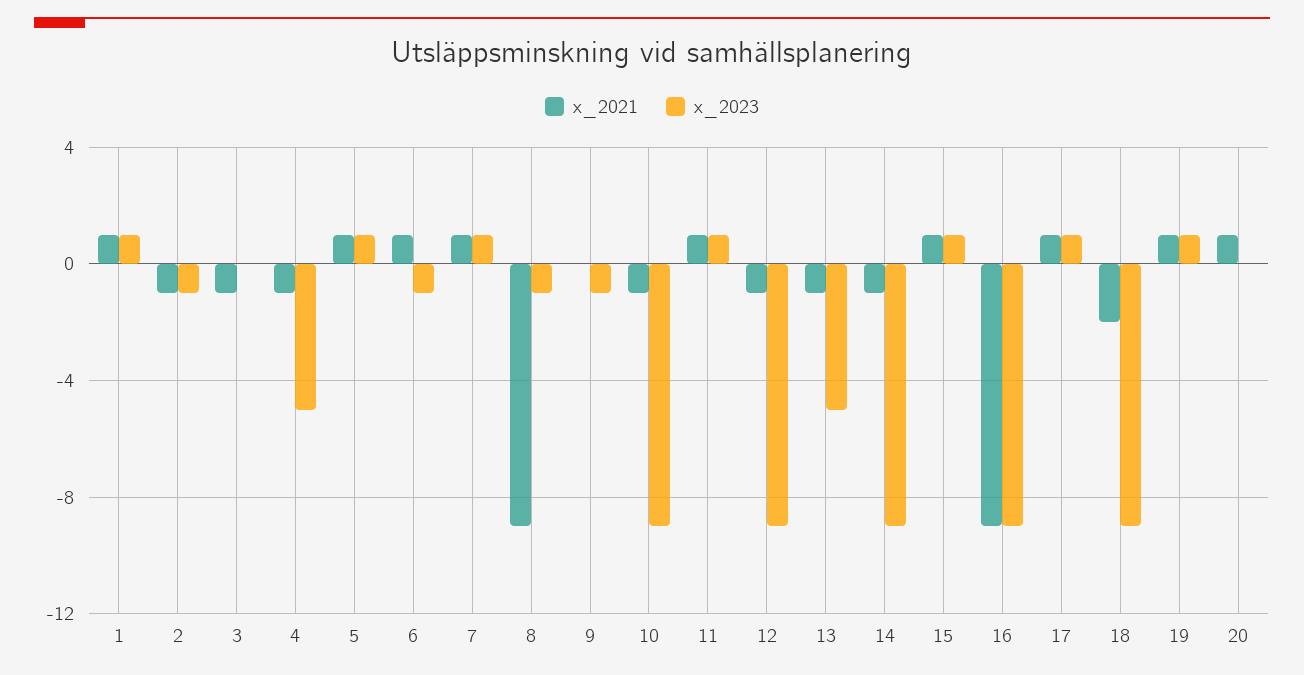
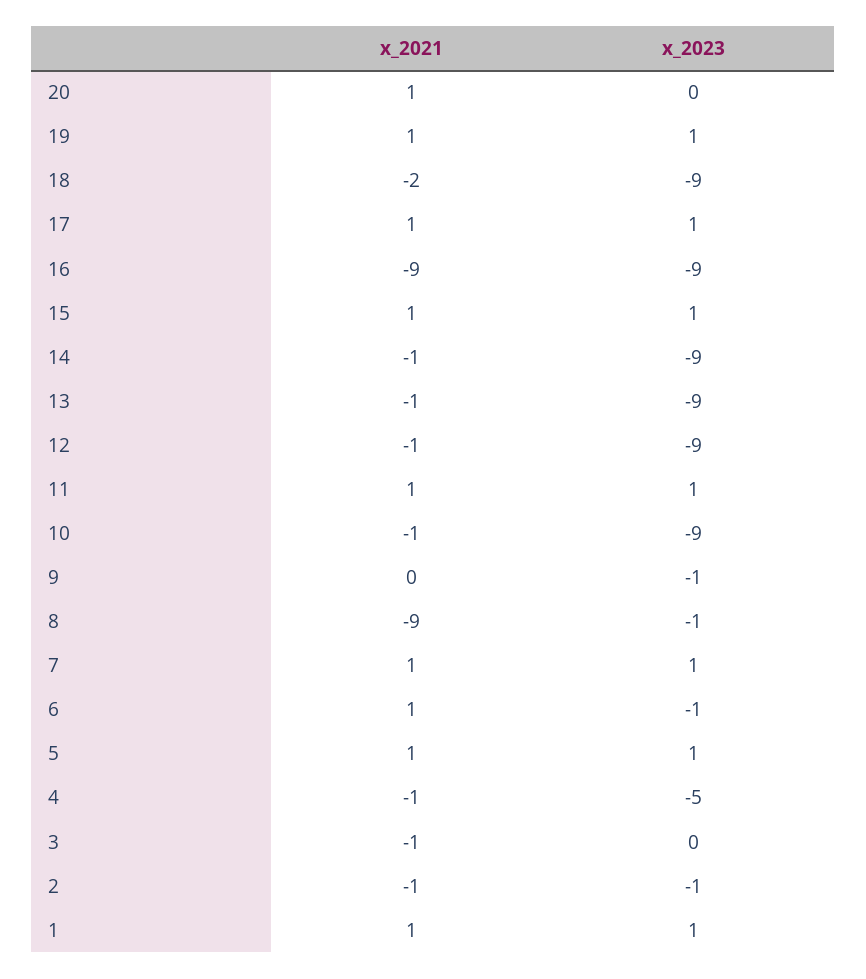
  {
    "x_2021": {
      "1": 1,
      "2": -1,
      "3": -1,
      "4": -1,
      "5": 1,
      "6": 1,
      "7": 1,
      "8": -9,
      "9": 0,
      "10": -1,
      "11": 1,
      "12": -1,
      "13": -1,
      "14": -1,
      "15": 1,
      "16": -9,
      "17": 1,
      "18": -2,
      "19": 1,
      "20": 1
    },
    "x_2023": {
      "1": 1,
      "2": -1,
      "3": 0,
      "4": -5,
      "5": 1,
      "6": -1,
      "7": 1,
      "8": -1,
      "9": -1,
      "10": -9,
      "11": 1,
      "12": -9,
-     "13": -5,
+     "13": -9,
      "14": -9,
      "15": 1,
      "16": -9,
      "17": 1,
      "18": -9,
      "19": 1,
      "20": 0
    }
  }

